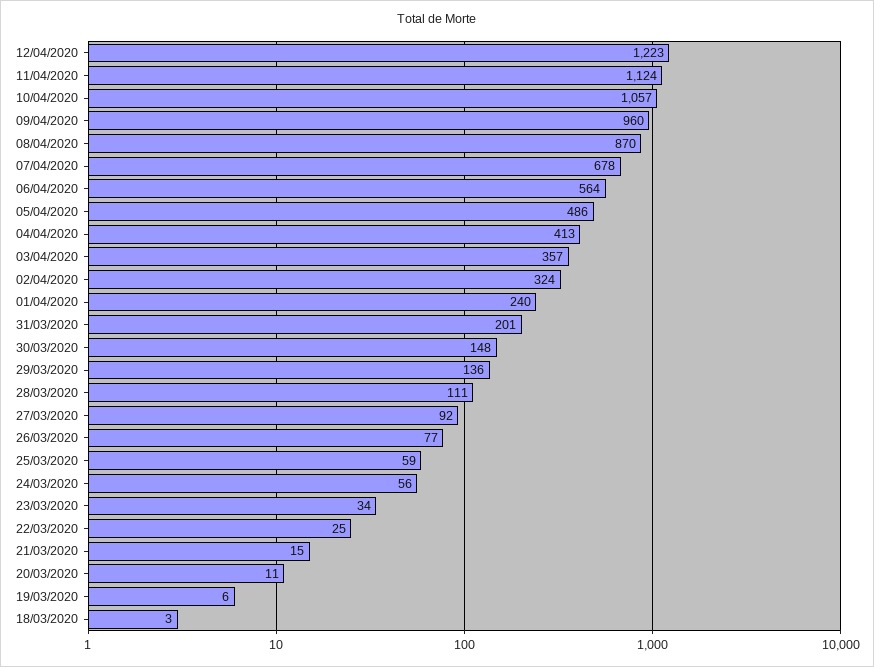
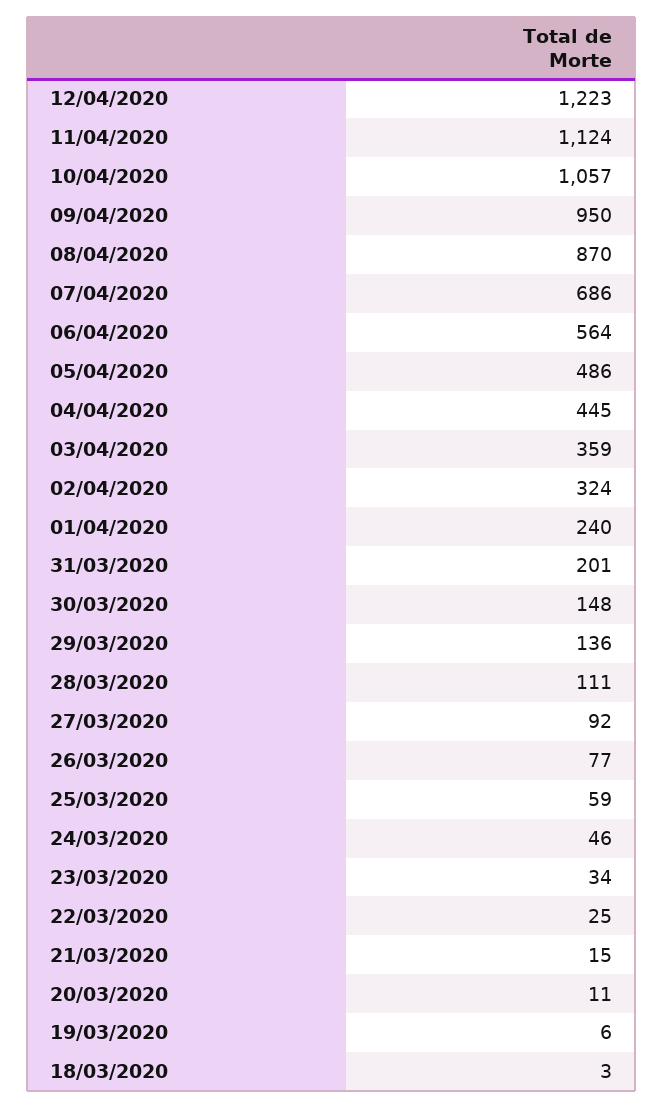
  {
    "12/04/2020": 1223,
    "11/04/2020": 1124,
    "10/04/2020": 1057,
-   "09/04/2020": 960,
+   "09/04/2020": 950,
    "08/04/2020": 870,
-   "07/04/2020": 678,
+   "07/04/2020": 686,
    "06/04/2020": 564,
    "05/04/2020": 486,
-   "04/04/2020": 413,
+   "04/04/2020": 445,
-   "03/04/2020": 357,
+   "03/04/2020": 359,
    "02/04/2020": 324,
    "01/04/2020": 240,
    "31/03/2020": 201,
    "30/03/2020": 148,
    "29/03/2020": 136,
    "28/03/2020": 111,
    "27/03/2020": 92,
    "26/03/2020": 77,
    "25/03/2020": 59,
-   "24/03/2020": 56,
+   "24/03/2020": 46,
    "23/03/2020": 34,
    "22/03/2020": 25,
    "21/03/2020": 15,
    "20/03/2020": 11,
    "19/03/2020": 6,
    "18/03/2020": 3
  }

